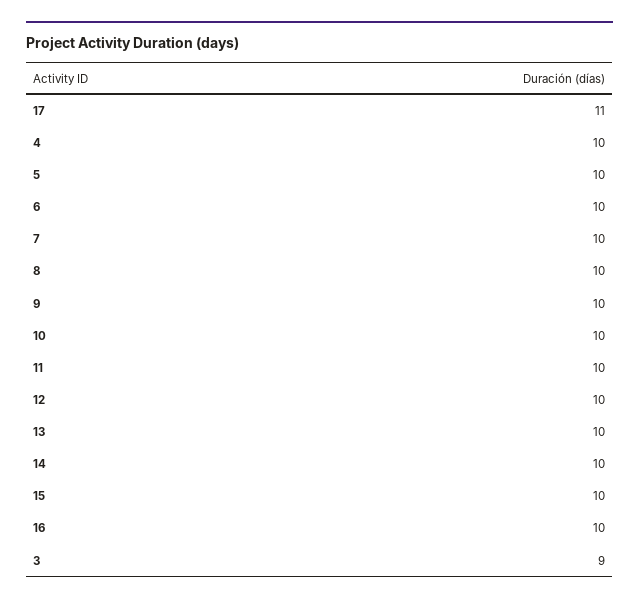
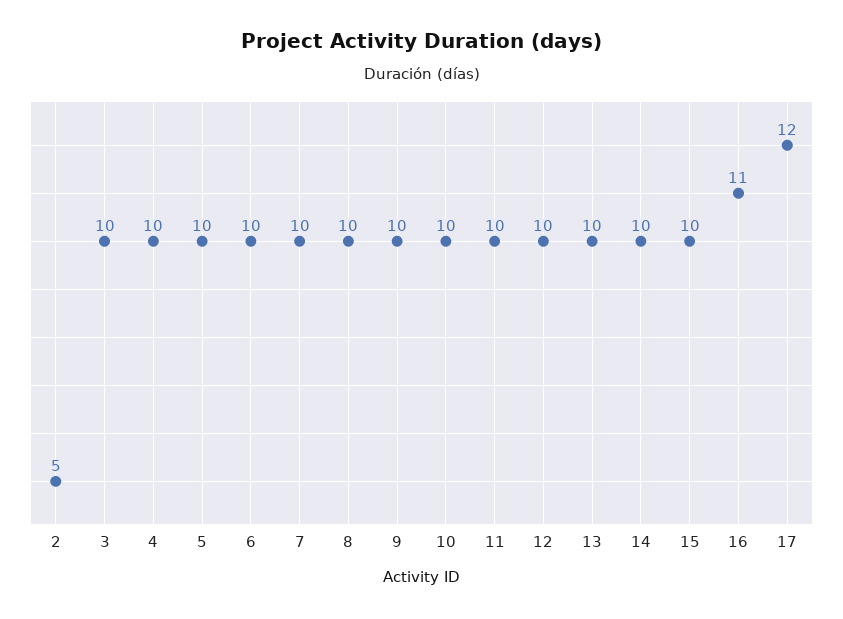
  {
-   "17": 11,
+   "17": 12,
    "4": 10,
    "5": 10,
    "6": 10,
    "7": 10,
    "8": 10,
    "9": 10,
    "10": 10,
    "11": 10,
    "12": 10,
    "13": 10,
    "14": 10,
    "15": 10,
-   "16": 10,
+   "16": 11,
-   "3": 9
+   "3": 10,
+   "2": 5
  }

